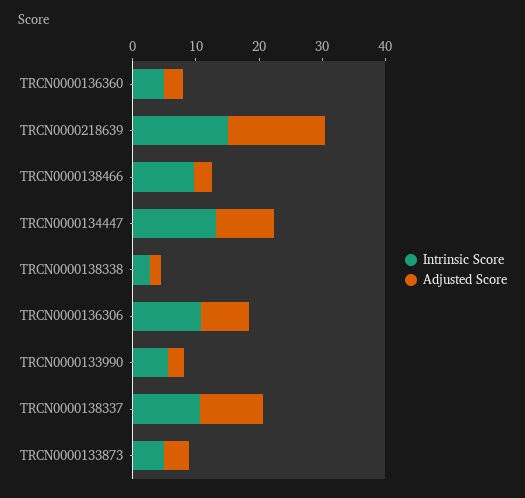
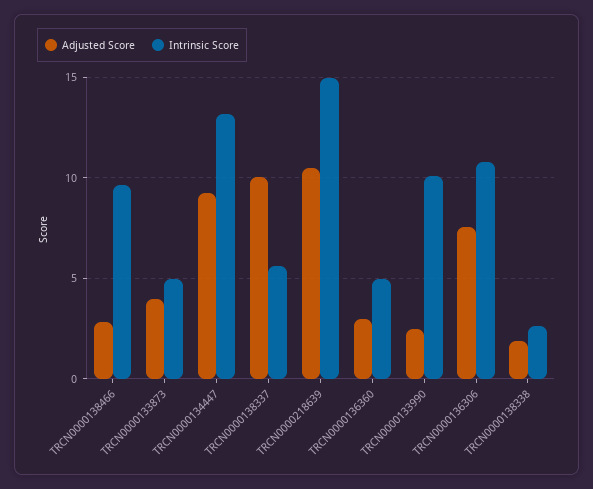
  {
    "Intrinsic Score": {
      "TRCN0000136360": 5,
      "TRCN0000218639": 15,
      "TRCN0000138466": 9.5,
      "TRCN0000134447": 13,
      "TRCN0000138338": 2.5,
      "TRCN0000136306": 11,
-     "TRCN0000133990": 6,
+     "TRCN0000133990": 10,
-     "TRCN0000138337": 10,
+     "TRCN0000138337": 5.5,
      "TRCN0000133873": 5
    },
    "Adjusted Score": {
      "TRCN0000136360": 3,
-     "TRCN0000218639": 16,
+     "TRCN0000218639": 10.5,
      "TRCN0000138466": 3,
      "TRCN0000134447": 9,
      "TRCN0000138338": 2,
      "TRCN0000136306": 7.5,
      "TRCN0000133990": 2.5,
      "TRCN0000138337": 10,
      "TRCN0000133873": 4
    }
  }

